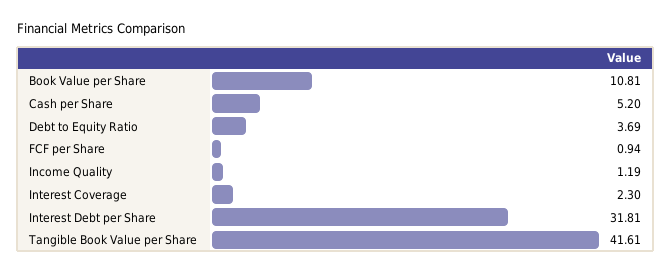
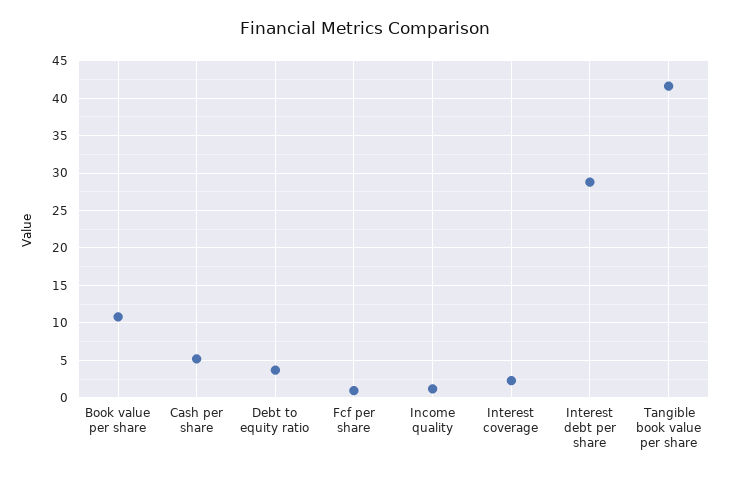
  {
    "Book Value per Share": 10.81,
    "Cash per Share": 5.2,
    "Debt to Equity Ratio": 3.69,
    "FCF per Share": 0.94,
    "Income Quality": 1.19,
    "Interest Coverage": 2.3,
-   "Interest Debt per Share": 31.81,
+   "Interest Debt per Share": 29,
    "Tangible Book Value per Share": 41.61
  }

